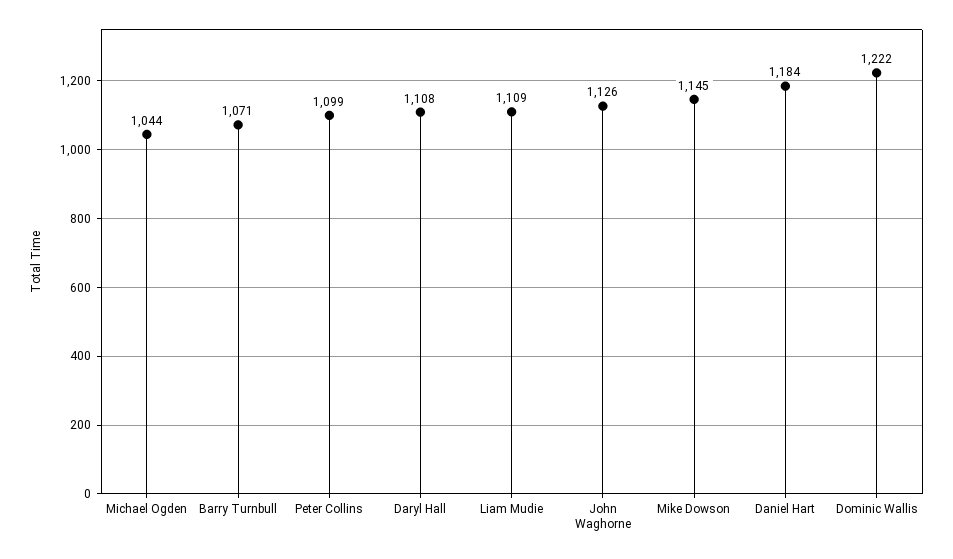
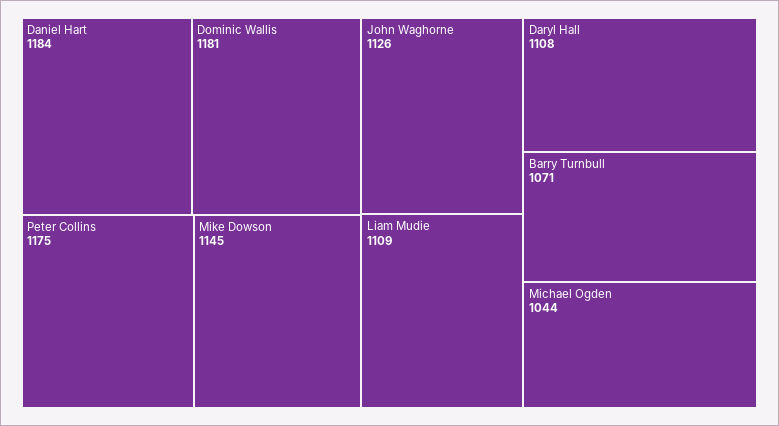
  {
    "Michael Ogden": 1044,
    "Barry Turnbull": 1071,
-   "Peter Collins": 1099,
+   "Peter Collins": 1175,
    "Daryl Hall": 1108,
    "Liam Mudie": 1109,
    "John Waghorne": 1126,
    "Mike Dowson": 1145,
    "Daniel Hart": 1184,
-   "Dominic Wallis": 1222
+   "Dominic Wallis": 1181
  }

